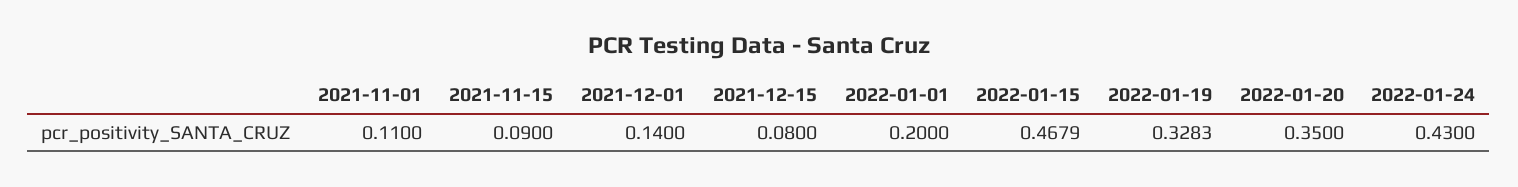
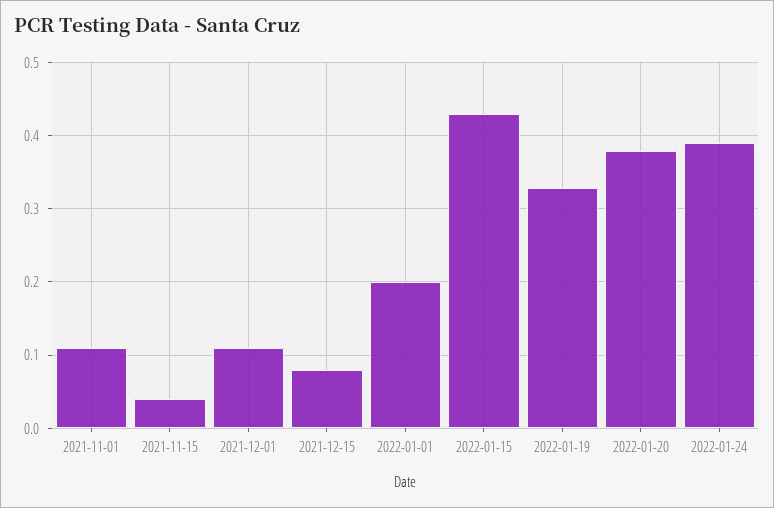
  {
    "2021-11-01": 0.11,
-   "2021-11-15": 0.09,
+   "2021-11-15": 0.04,
-   "2021-12-01": 0.14,
+   "2021-12-01": 0.11,
    "2021-12-15": 0.08,
    "2022-01-01": 0.2,
-   "2022-01-15": 0.4679,
+   "2022-01-15": 0.43,
    "2022-01-19": 0.3283,
-   "2022-01-20": 0.35,
+   "2022-01-20": 0.38,
-   "2022-01-24": 0.43
+   "2022-01-24": 0.39
  }

